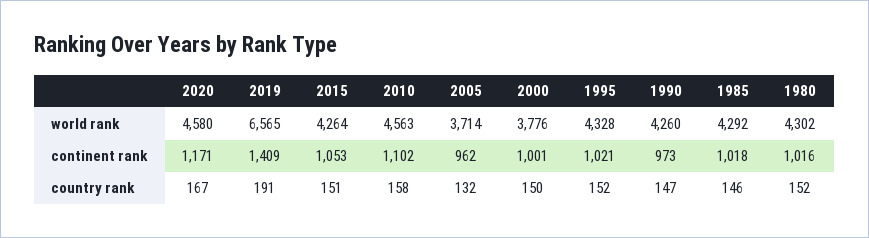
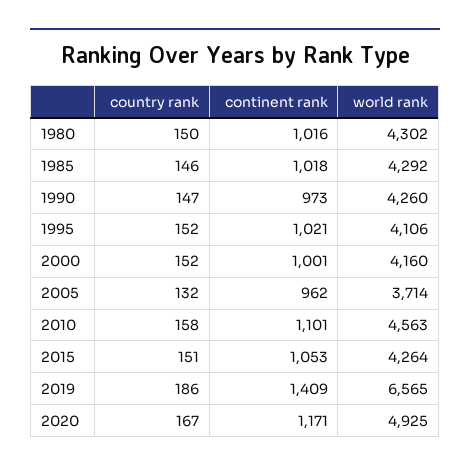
  {
    "2020": {
-     "world rank": 4580,
+     "world rank": 4925,
      "continent rank": 1171,
      "country rank": 167
    },
    "2019": {
      "world rank": 6565,
      "continent rank": 1409,
-     "country rank": 191
+     "country rank": 186
    },
    "2015": {
      "world rank": 4264,
      "continent rank": 1053,
      "country rank": 151
    },
    "2010": {
      "world rank": 4563,
-     "continent rank": 1102,
+     "continent rank": 1101,
      "country rank": 158
    },
    "2005": {
      "world rank": 3714,
      "continent rank": 962,
      "country rank": 132
    },
    "2000": {
-     "world rank": 3776,
+     "world rank": 4160,
      "continent rank": 1001,
-     "country rank": 150
+     "country rank": 152
    },
    "1995": {
-     "world rank": 4328,
+     "world rank": 4106,
      "continent rank": 1021,
      "country rank": 152
    },
    "1990": {
      "world rank": 4260,
      "continent rank": 973,
      "country rank": 147
    },
    "1985": {
      "world rank": 4292,
      "continent rank": 1018,
      "country rank": 146
    },
    "1980": {
      "world rank": 4302,
      "continent rank": 1016,
-     "country rank": 152
+     "country rank": 150
    }
  }

